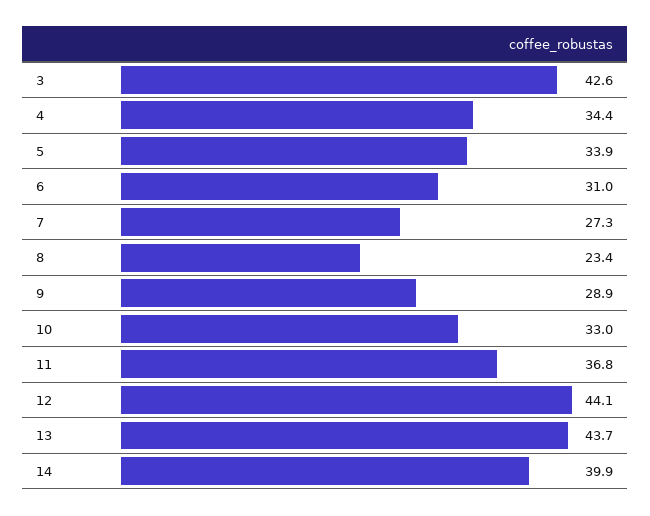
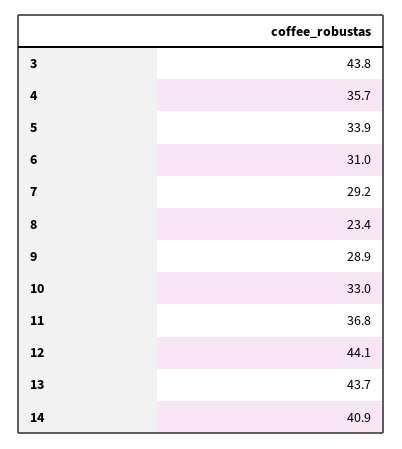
  {
-   "3": 42.6,
+   "3": 43.8,
-   "4": 34.4,
+   "4": 35.7,
    "5": 33.9,
    "6": 31,
-   "7": 27.3,
+   "7": 29.2,
    "8": 23.4,
    "9": 28.9,
    "10": 33,
    "11": 36.8,
    "12": 44.1,
    "13": 43.7,
-   "14": 39.9
+   "14": 40.9
  }

